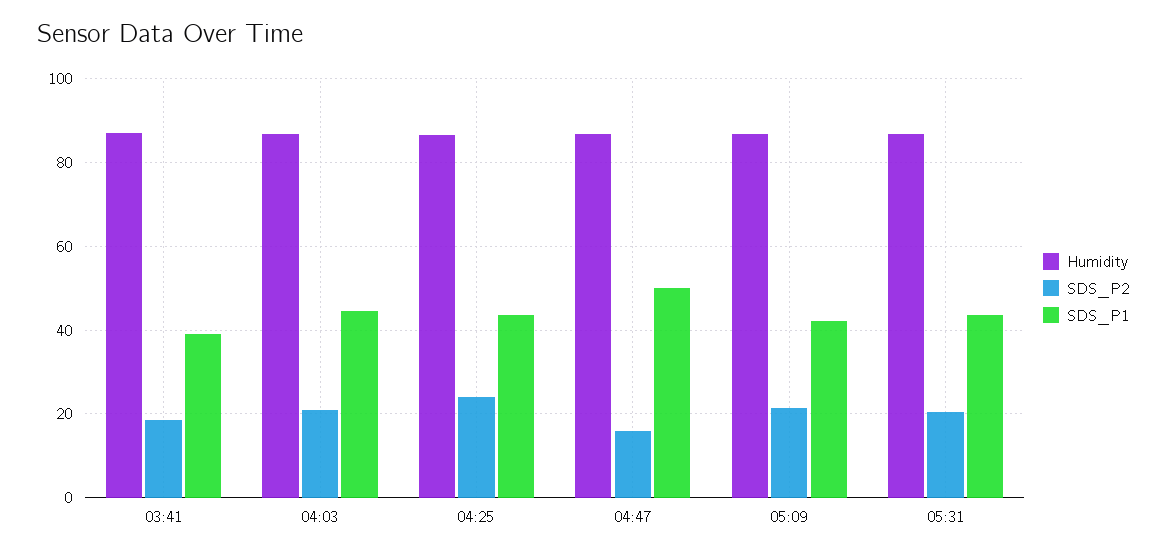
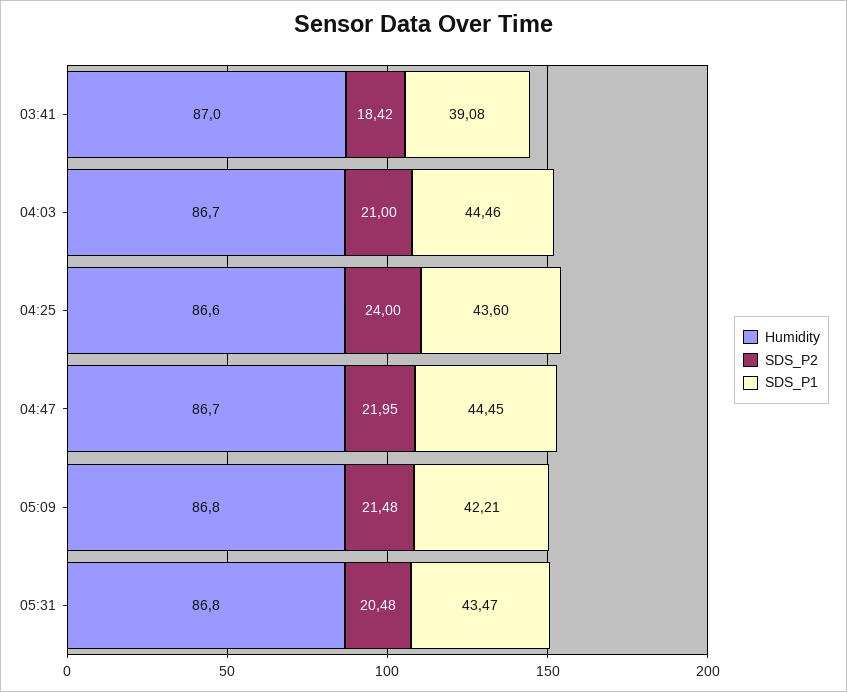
  {
    "Humidity": {
      "03:41": 87,
      "04:03": 86.7,
      "04:25": 86.6,
      "04:47": 86.7,
      "05:09": 86.8,
      "05:31": 86.8
    },
    "SDS_P2": {
      "03:41": 18.42,
      "04:03": 21,
      "04:25": 24,
-     "04:47": 16,
+     "04:47": 21.95,
      "05:09": 21.48,
      "05:31": 20.48
    },
    "SDS_P1": {
      "03:41": 39.08,
      "04:03": 44.46,
      "04:25": 43.6,
-     "04:47": 50,
+     "04:47": 44.45,
      "05:09": 42.21,
      "05:31": 43.47
    }
  }

